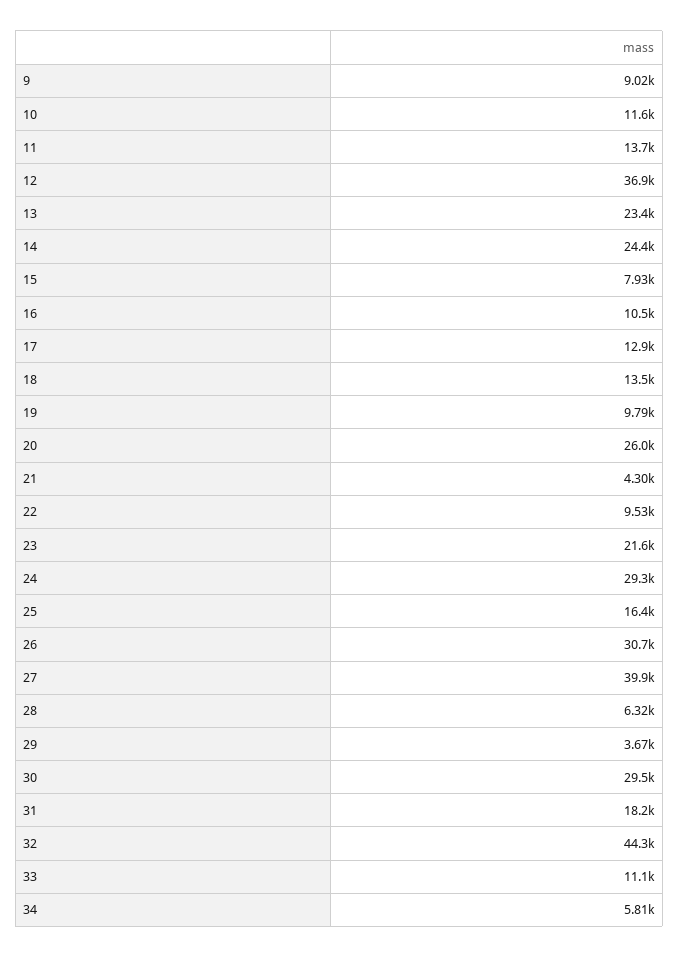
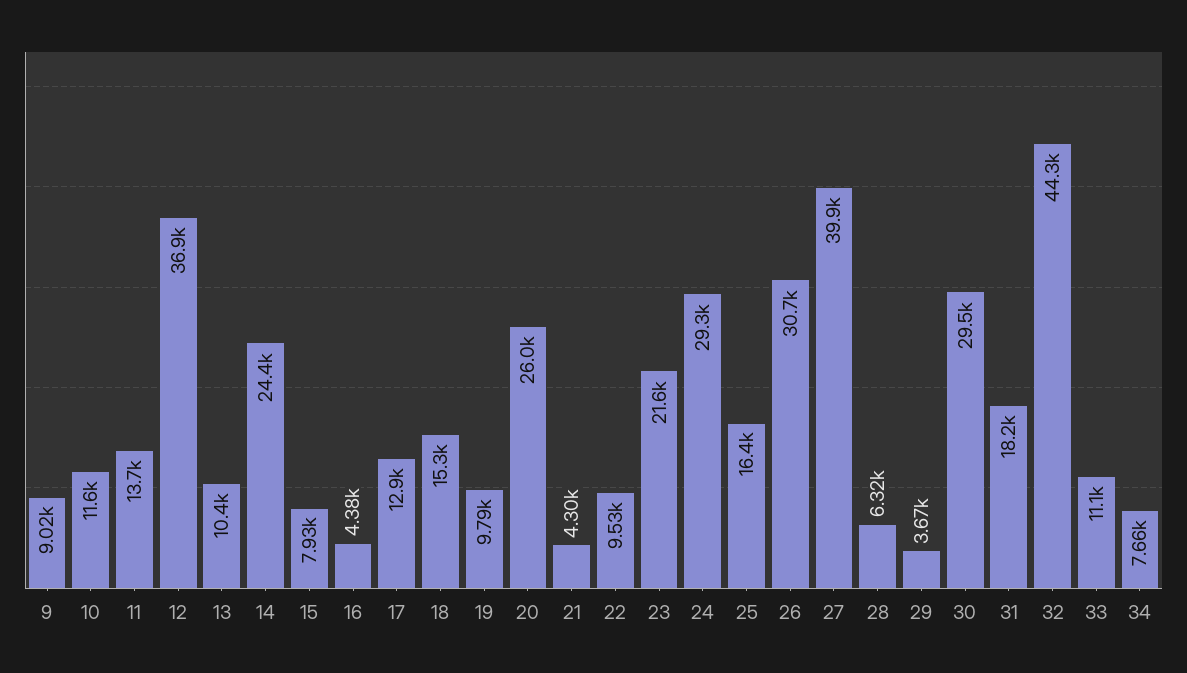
  {
    "9": 9020,
    "10": 11600,
    "11": 13700,
    "12": 36900,
-   "13": 23400,
+   "13": 10400,
    "14": 24400,
    "15": 7930,
-   "16": 10500,
+   "16": 4380,
    "17": 12900,
-   "18": 13500,
+   "18": 15300,
    "19": 9790,
    "20": 26000,
    "21": 4300,
    "22": 9530,
    "23": 21600,
    "24": 29300,
    "25": 16400,
    "26": 30700,
    "27": 39900,
    "28": 6320,
    "29": 3670,
    "30": 29500,
    "31": 18200,
    "32": 44300,
    "33": 11100,
-   "34": 5810
+   "34": 7660
  }

